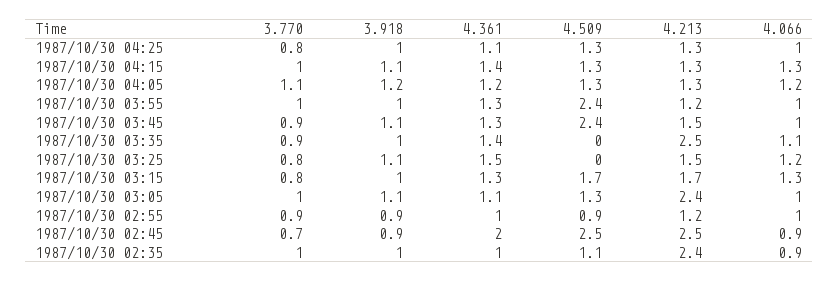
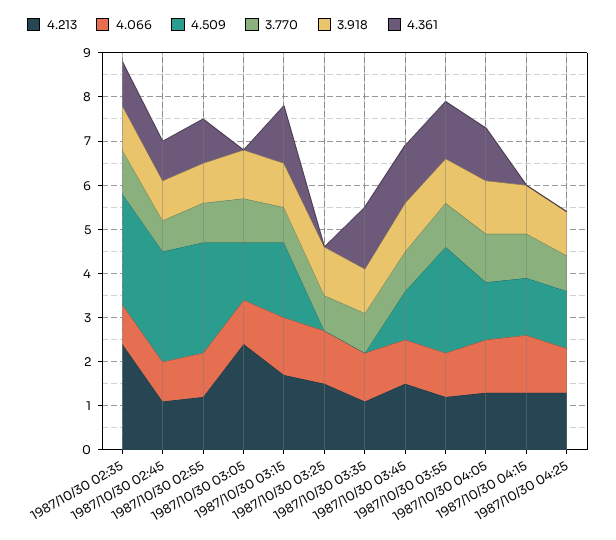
  {
    "3.770": {
      "1987/10/30 04:25": 0.8,
      "1987/10/30 04:15": 1,
      "1987/10/30 04:05": 1.1,
      "1987/10/30 03:55": 1,
      "1987/10/30 03:45": 0.9,
      "1987/10/30 03:35": 0.9,
      "1987/10/30 03:25": 0.8,
      "1987/10/30 03:15": 0.8,
      "1987/10/30 03:05": 1,
      "1987/10/30 02:55": 0.9,
      "1987/10/30 02:45": 0.7,
      "1987/10/30 02:35": 1
    },
    "3.918": {
      "1987/10/30 04:25": 1,
      "1987/10/30 04:15": 1.1,
      "1987/10/30 04:05": 1.2,
      "1987/10/30 03:55": 1,
      "1987/10/30 03:45": 1.1,
      "1987/10/30 03:35": 1,
      "1987/10/30 03:25": 1.1,
      "1987/10/30 03:15": 1,
      "1987/10/30 03:05": 1.1,
      "1987/10/30 02:55": 0.9,
      "1987/10/30 02:45": 0.9,
      "1987/10/30 02:35": 1
    },
    "4.361": {
-     "1987/10/30 04:25": 1.1,
+     "1987/10/30 04:25": 0,
-     "1987/10/30 04:15": 1.4,
+     "1987/10/30 04:15": 0,
      "1987/10/30 04:05": 1.2,
      "1987/10/30 03:55": 1.3,
      "1987/10/30 03:45": 1.3,
      "1987/10/30 03:35": 1.4,
-     "1987/10/30 03:25": 1.5,
+     "1987/10/30 03:25": 0,
      "1987/10/30 03:15": 1.3,
-     "1987/10/30 03:05": 1.1,
+     "1987/10/30 03:05": 0,
      "1987/10/30 02:55": 1,
-     "1987/10/30 02:45": 2,
+     "1987/10/30 02:45": 1,
      "1987/10/30 02:35": 1
    },
    "4.509": {
      "1987/10/30 04:25": 1.3,
      "1987/10/30 04:15": 1.3,
      "1987/10/30 04:05": 1.3,
      "1987/10/30 03:55": 2.4,
-     "1987/10/30 03:45": 2.4,
+     "1987/10/30 03:45": 1,
      "1987/10/30 03:35": 0,
      "1987/10/30 03:25": 0,
      "1987/10/30 03:15": 1.7,
      "1987/10/30 03:05": 1.3,
-     "1987/10/30 02:55": 0.9,
+     "1987/10/30 02:55": 2.5,
      "1987/10/30 02:45": 2.5,
-     "1987/10/30 02:35": 1.1
+     "1987/10/30 02:35": 2.5
    },
    "4.213": {
      "1987/10/30 04:25": 1.3,
      "1987/10/30 04:15": 1.3,
      "1987/10/30 04:05": 1.3,
      "1987/10/30 03:55": 1.2,
      "1987/10/30 03:45": 1.5,
-     "1987/10/30 03:35": 2.5,
+     "1987/10/30 03:35": 1,
      "1987/10/30 03:25": 1.5,
      "1987/10/30 03:15": 1.7,
      "1987/10/30 03:05": 2.4,
      "1987/10/30 02:55": 1.2,
-     "1987/10/30 02:45": 2.5,
+     "1987/10/30 02:45": 1,
      "1987/10/30 02:35": 2.4
    },
    "4.066": {
      "1987/10/30 04:25": 1,
      "1987/10/30 04:15": 1.3,
      "1987/10/30 04:05": 1.2,
      "1987/10/30 03:55": 1,
      "1987/10/30 03:45": 1,
      "1987/10/30 03:35": 1.1,
      "1987/10/30 03:25": 1.2,
      "1987/10/30 03:15": 1.3,
      "1987/10/30 03:05": 1,
      "1987/10/30 02:55": 1,
      "1987/10/30 02:45": 0.9,
      "1987/10/30 02:35": 0.9
    }
  }

